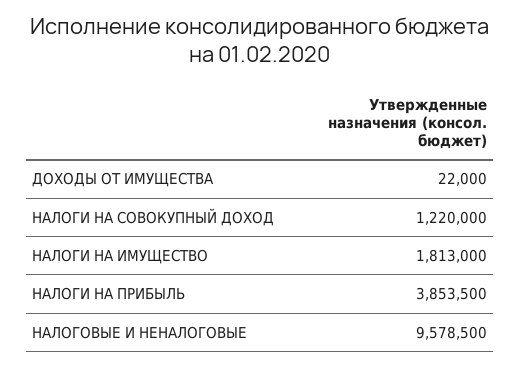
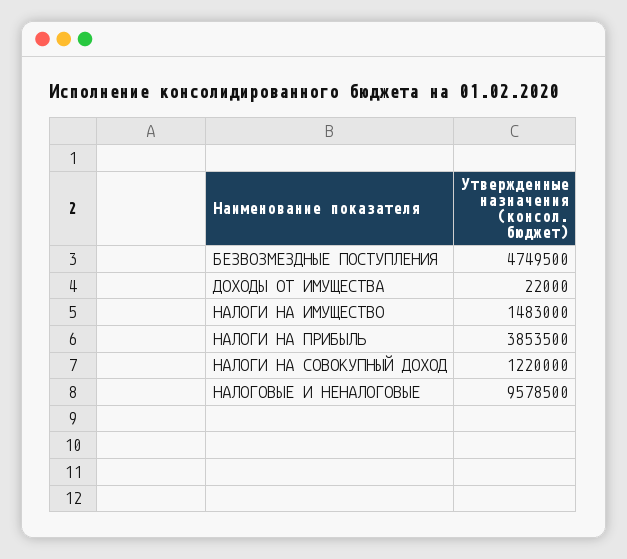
  {
    "ДОХОДЫ ОТ ИМУЩЕСТВА": 22000,
    "НАЛОГИ НА СОВОКУПНЫЙ ДОХОД": 1220000,
-   "НАЛОГИ НА ИМУЩЕСТВО": 1813000,
+   "НАЛОГИ НА ИМУЩЕСТВО": 1483000,
    "НАЛОГИ НА ПРИБЫЛЬ": 3853500,
-   "НАЛОГОВЫЕ И НЕНАЛОГОВЫЕ": 9578500
+   "НАЛОГОВЫЕ И НЕНАЛОГОВЫЕ": 9578500,
+   "БЕЗВОЗМЕЗДНЫЕ ПОСТУПЛЕНИЯ": 4749500
  }

